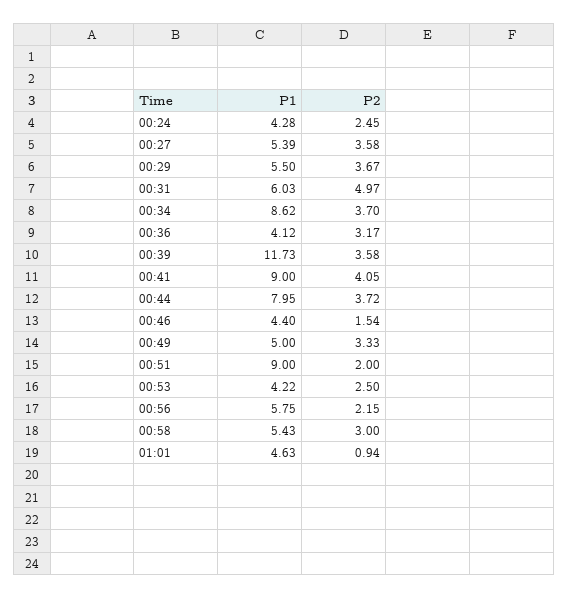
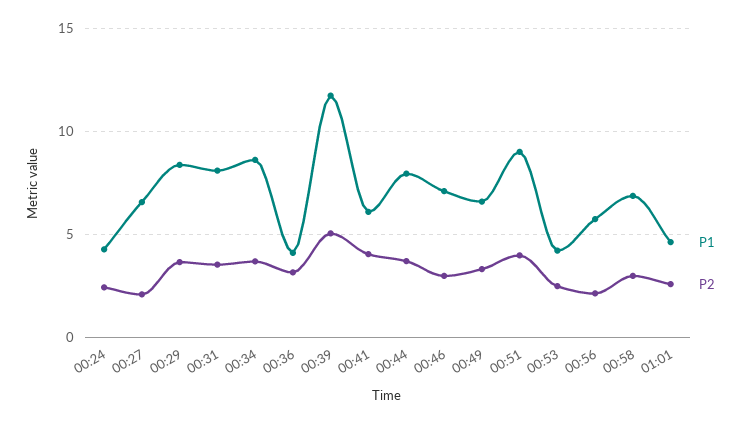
  {
    "P1": {
      "00:24": 4.28,
-     "00:27": 5.39,
+     "00:27": 6.5,
-     "00:29": 5.5,
+     "00:29": 8.5,
-     "00:31": 6.03,
+     "00:31": 8,
      "00:34": 8.62,
      "00:36": 4.12,
      "00:39": 11.73,
-     "00:41": 9,
+     "00:41": 6,
      "00:44": 7.95,
-     "00:46": 4.4,
+     "00:46": 7,
-     "00:49": 5,
+     "00:49": 6.5,
      "00:51": 9,
      "00:53": 4.22,
      "00:56": 5.75,
-     "00:58": 5.43,
+     "00:58": 7,
      "01:01": 4.63
    },
    "P2": {
      "00:24": 2.45,
-     "00:27": 3.58,
+     "00:27": 2,
      "00:29": 3.67,
-     "00:31": 4.97,
+     "00:31": 3.5,
      "00:34": 3.7,
      "00:36": 3.17,
-     "00:39": 3.58,
+     "00:39": 5,
      "00:41": 4.05,
      "00:44": 3.72,
-     "00:46": 1.54,
+     "00:46": 3,
      "00:49": 3.33,
-     "00:51": 2,
+     "00:51": 4,
      "00:53": 2.5,
      "00:56": 2.15,
      "00:58": 3,
-     "01:01": 0.94
+     "01:01": 2.5
    }
  }

